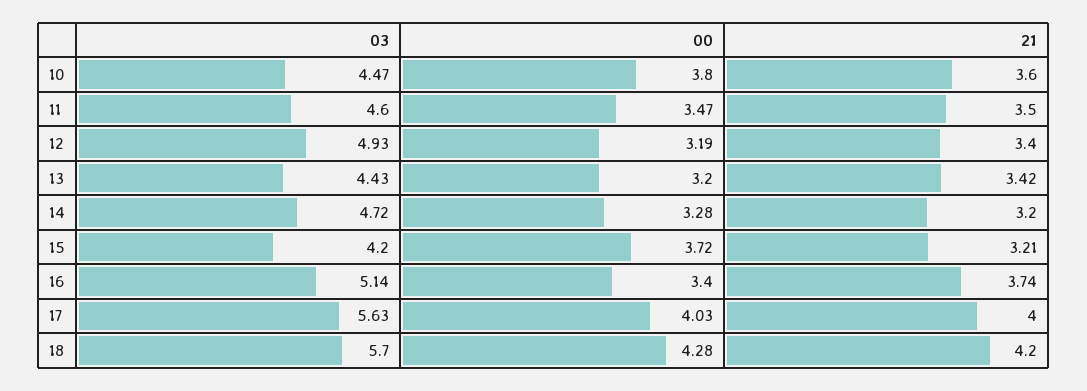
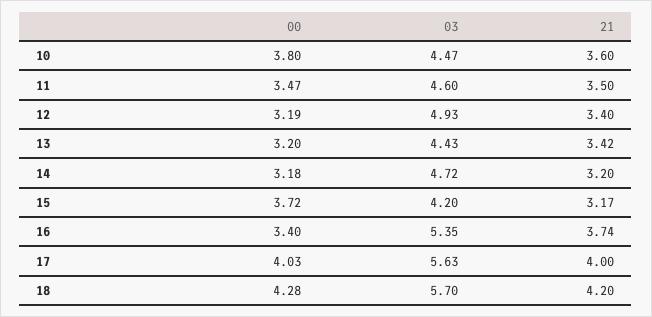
  {
    "03": {
      "10": 4.47,
      "11": 4.6,
      "12": 4.93,
      "13": 4.43,
      "14": 4.72,
      "15": 4.2,
-     "16": 5.14,
+     "16": 5.35,
      "17": 5.63,
      "18": 5.7
    },
    "00": {
      "10": 3.8,
      "11": 3.47,
      "12": 3.19,
      "13": 3.2,
-     "14": 3.28,
+     "14": 3.18,
      "15": 3.72,
      "16": 3.4,
      "17": 4.03,
      "18": 4.28
    },
    "21": {
      "10": 3.6,
      "11": 3.5,
      "12": 3.4,
      "13": 3.42,
      "14": 3.2,
-     "15": 3.21,
+     "15": 3.17,
      "16": 3.74,
      "17": 4,
      "18": 4.2
    }
  }

